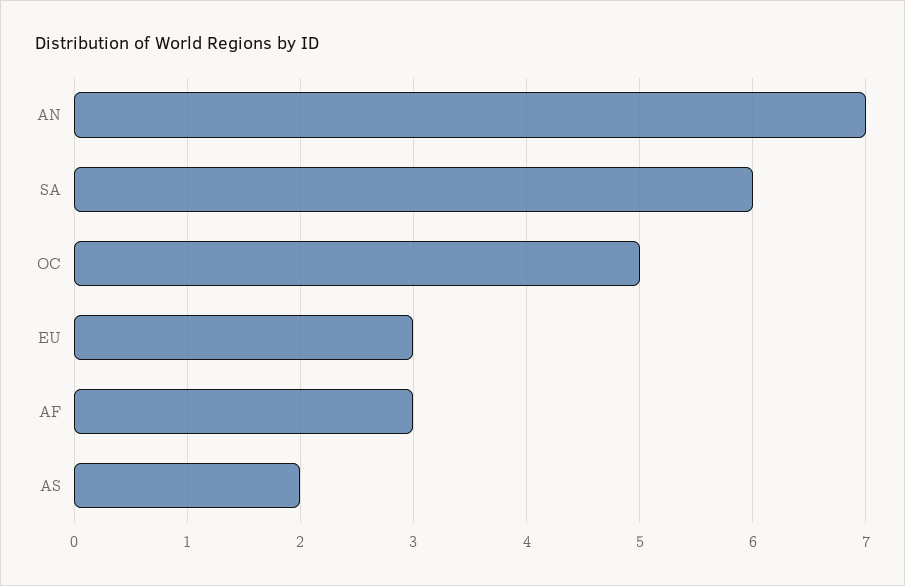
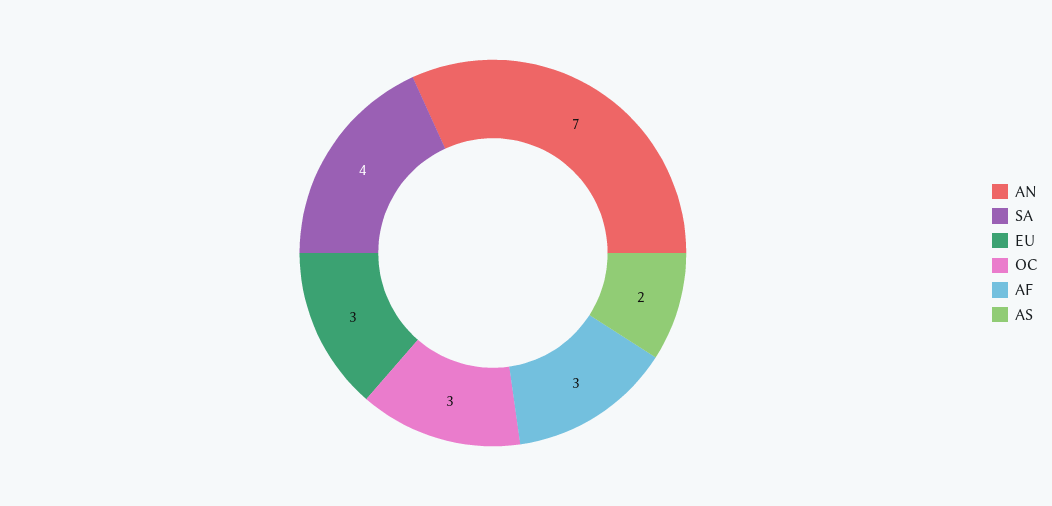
  {
    "AN": 7,
-   "SA": 6,
+   "SA": 4,
-   "OC": 5,
+   "OC": 3,
    "EU": 3,
    "AF": 3,
    "AS": 2
  }

